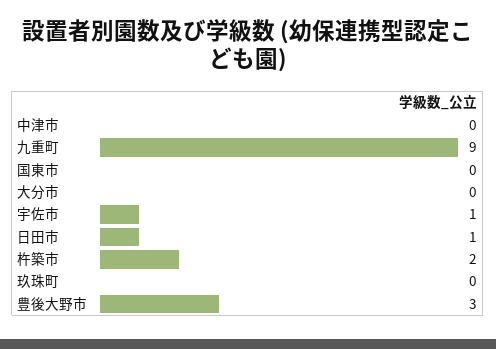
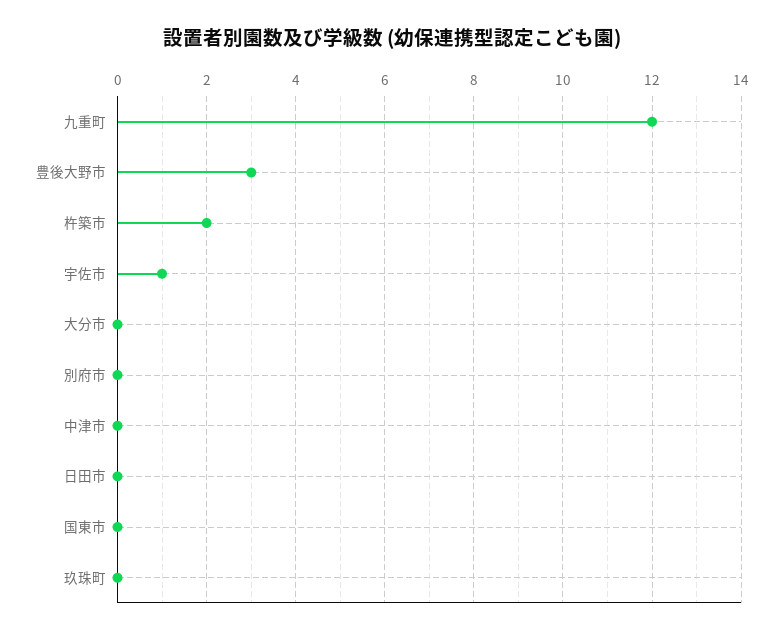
  {
    "中津市": 0,
-   "九重町": 9,
+   "九重町": 12,
    "国東市": 0,
    "大分市": 0,
    "宇佐市": 1,
-   "日田市": 1,
+   "日田市": 0,
    "杵築市": 2,
    "玖珠町": 0,
-   "豊後大野市": 3
+   "豊後大野市": 3,
+   "別府市": 0
  }

